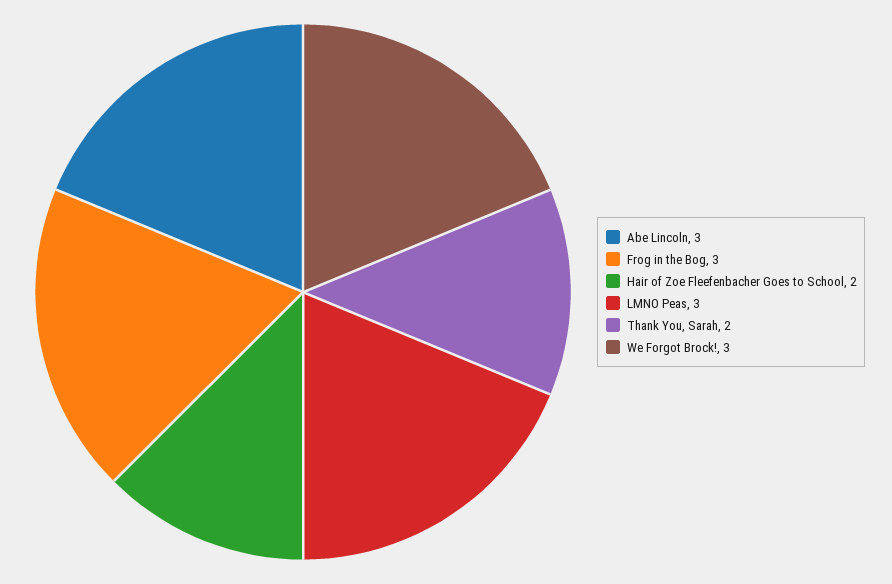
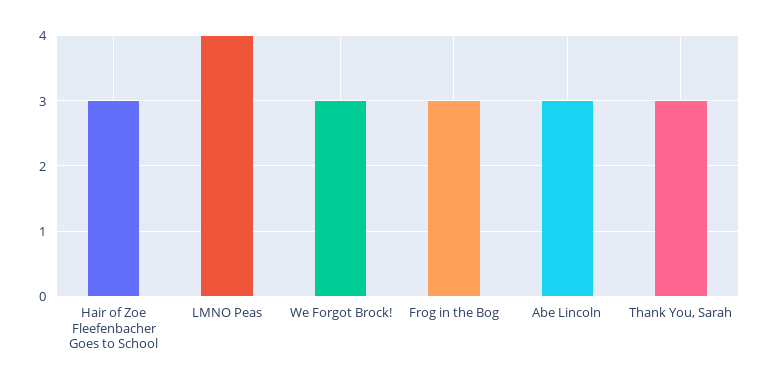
  {
    "Abe Lincoln": 3,
    "Frog in the Bog": 3,
-   "Hair of Zoe Fleefenbacher Goes to School": 2,
+   "Hair of Zoe Fleefenbacher Goes to School": 3,
-   "LMNO Peas": 3,
+   "LMNO Peas": 4,
-   "Thank You, Sarah": 2,
+   "Thank You, Sarah": 3,
    "We Forgot Brock!": 3
  }

